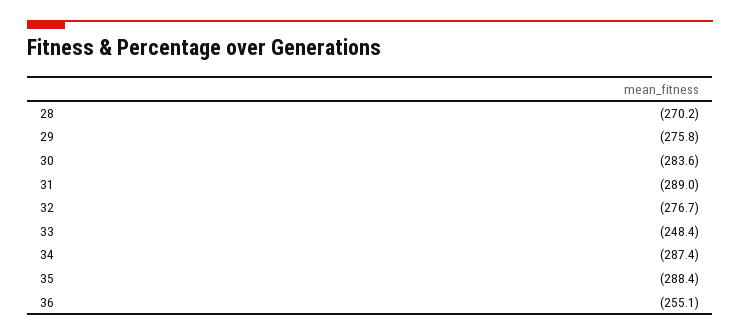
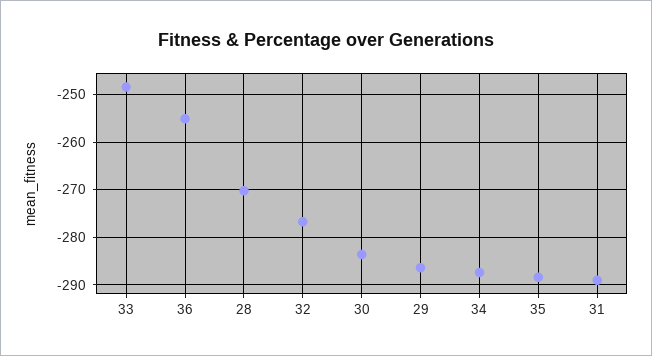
  {
    "28": -270.2,
-   "29": -275.8,
+   "29": -286,
    "30": -283.6,
    "31": -289,
    "32": -276.7,
    "33": -248.4,
    "34": -287.4,
    "35": -288.4,
    "36": -255.1
  }

